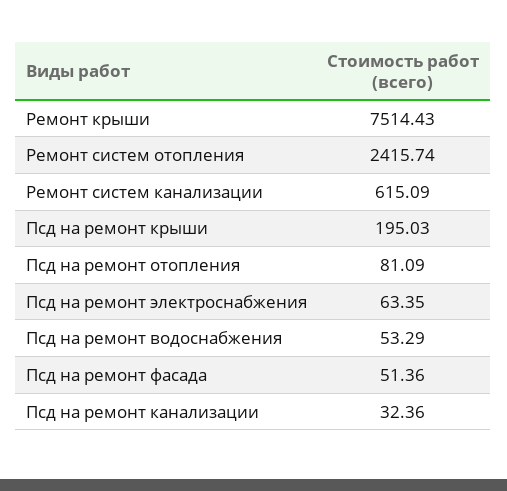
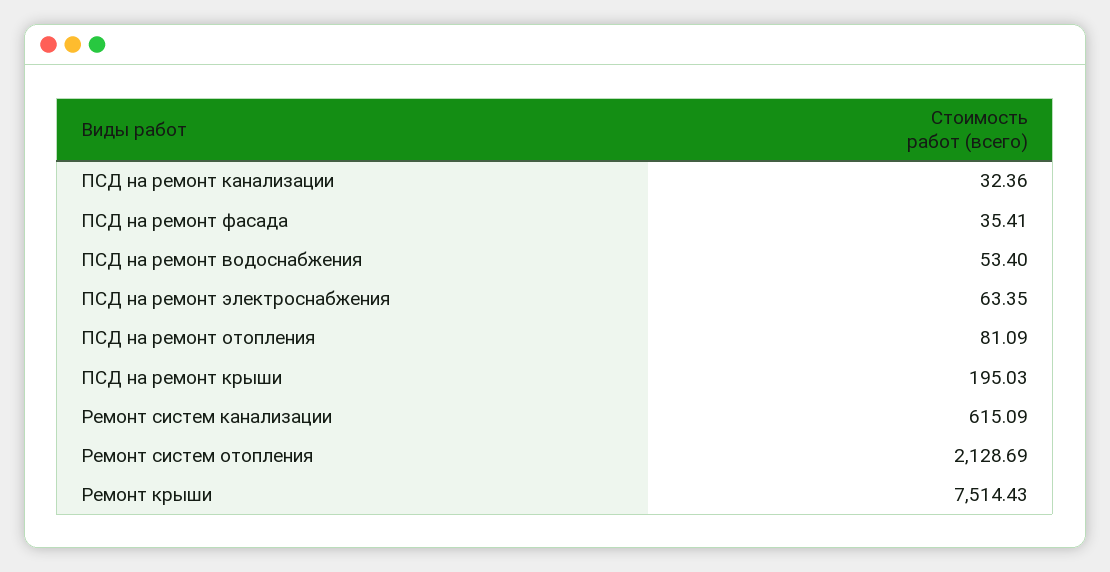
  {
    "Ремонт крыши": 7514.43,
-   "Ремонт систем отопления": 2415.74,
+   "Ремонт систем отопления": 2128.69,
    "Ремонт систем канализации": 615.09,
    "Псд на ремонт крыши": 195.03,
    "Псд на ремонт отопления": 81.09,
    "Псд на ремонт электроснабжения": 63.35,
-   "Псд на ремонт водоснабжения": 53.29,
+   "Псд на ремонт водоснабжения": 53.4,
-   "Псд на ремонт фасада": 51.36,
+   "Псд на ремонт фасада": 35.41,
    "Псд на ремонт канализации": 32.36
  }

